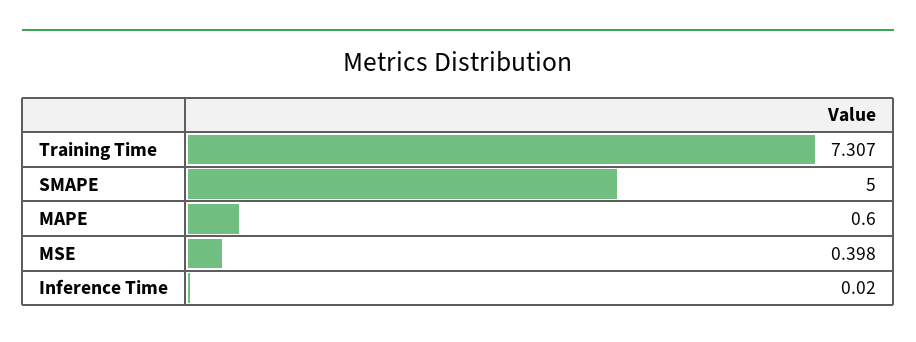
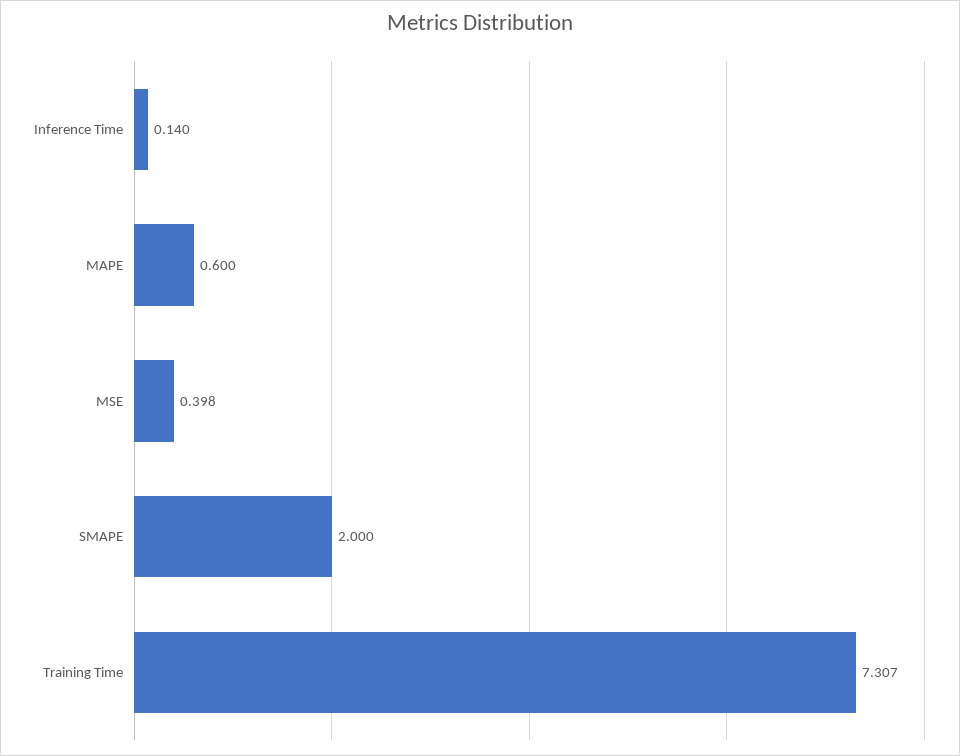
  {
    "Training Time": 7.307,
-   "SMAPE": 5,
+   "SMAPE": 2,
    "MAPE": 0.6,
    "MSE": 0.398,
-   "Inference Time": 0.02
+   "Inference Time": 0.14
  }

